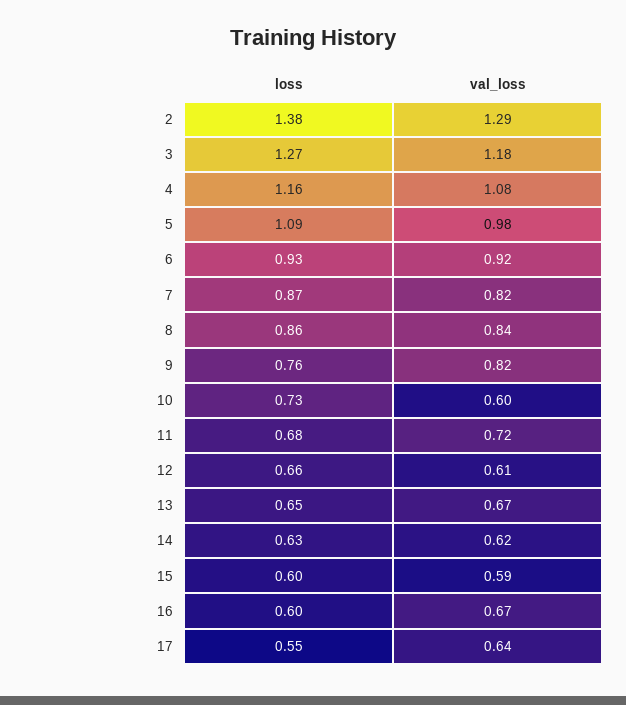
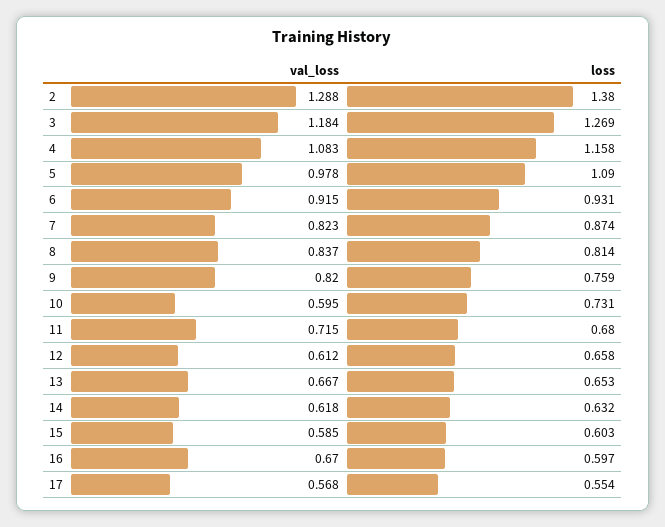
  {
    "loss": {
      "2": 1.38,
      "3": 1.269,
      "4": 1.158,
      "5": 1.09,
      "6": 0.931,
      "7": 0.874,
-     "8": 0.86,
+     "8": 0.814,
      "9": 0.759,
      "10": 0.731,
      "11": 0.68,
      "12": 0.658,
      "13": 0.653,
      "14": 0.632,
      "15": 0.603,
      "16": 0.597,
      "17": 0.554
    },
    "val_loss": {
      "2": 1.288,
      "3": 1.184,
      "4": 1.083,
      "5": 0.978,
      "6": 0.915,
      "7": 0.823,
      "8": 0.837,
      "9": 0.82,
      "10": 0.595,
      "11": 0.715,
      "12": 0.612,
      "13": 0.667,
      "14": 0.618,
      "15": 0.585,
      "16": 0.67,
-     "17": 0.64
+     "17": 0.568
    }
  }

